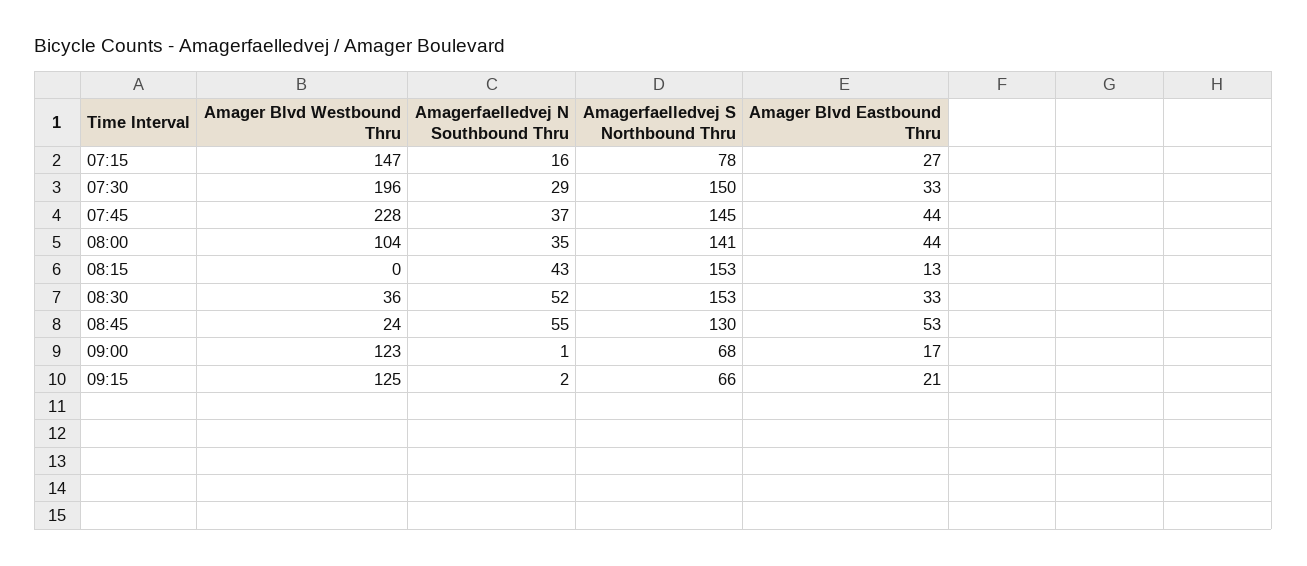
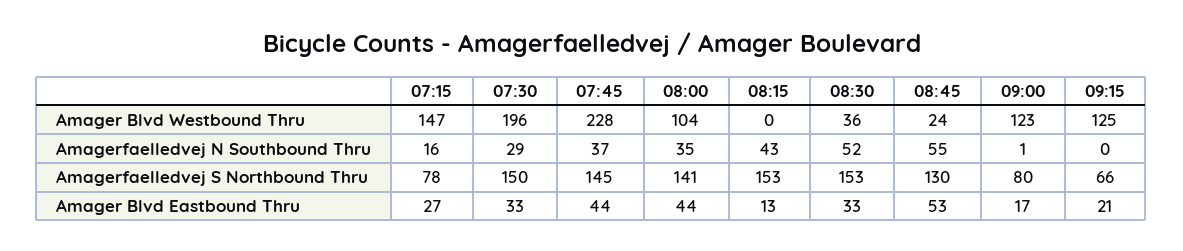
  {
    "Amager Blvd Westbound Thru": {
      "07:15": 147,
      "07:30": 196,
      "07:45": 228,
      "08:00": 104,
      "08:15": 0,
      "08:30": 36,
      "08:45": 24,
      "09:00": 123,
      "09:15": 125
    },
    "Amagerfaelledvej N Southbound Thru": {
      "07:15": 16,
      "07:30": 29,
      "07:45": 37,
      "08:00": 35,
      "08:15": 43,
      "08:30": 52,
      "08:45": 55,
      "09:00": 1,
-     "09:15": 2
+     "09:15": 0
    },
    "Amagerfaelledvej S Northbound Thru": {
      "07:15": 78,
      "07:30": 150,
      "07:45": 145,
      "08:00": 141,
      "08:15": 153,
      "08:30": 153,
      "08:45": 130,
-     "09:00": 68,
+     "09:00": 80,
      "09:15": 66
    },
    "Amager Blvd Eastbound Thru": {
      "07:15": 27,
      "07:30": 33,
      "07:45": 44,
      "08:00": 44,
      "08:15": 13,
      "08:30": 33,
      "08:45": 53,
      "09:00": 17,
      "09:15": 21
    }
  }

